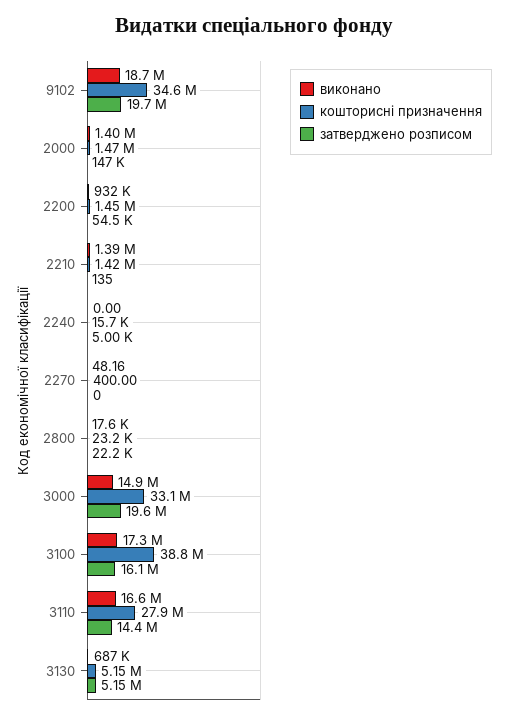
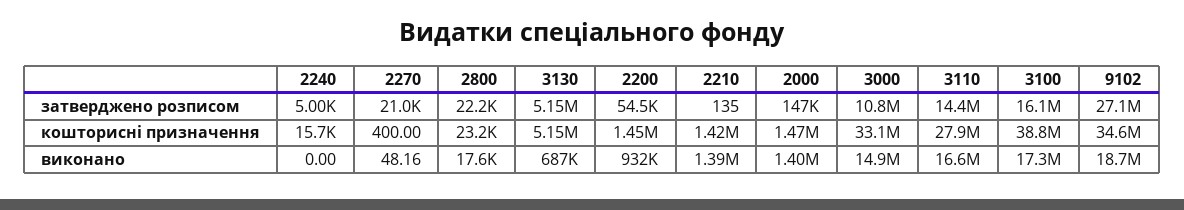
  {
    "виконано": {
      "9102": 18700000,
      "2000": 1400000,
      "2200": 932000,
      "2210": 1390000,
      "2240": 0,
      "2270": 48.16,
      "2800": 17600,
      "3000": 14900000,
      "3100": 17300000,
      "3110": 16600000,
      "3130": 687000
    },
    "кошторисні призначення": {
      "9102": 34600000,
      "2000": 1470000,
      "2200": 1450000,
      "2210": 1420000,
      "2240": 15700,
      "2270": 400,
      "2800": 23200,
      "3000": 33100000,
      "3100": 38800000,
      "3110": 27900000,
      "3130": 5150000
    },
    "затверджено розписом": {
-     "9102": 19700000,
+     "9102": 27100000,
      "2000": 147000,
      "2200": 54500,
      "2210": 135,
      "2240": 5000,
-     "2270": 0,
+     "2270": 21000,
      "2800": 22200,
-     "3000": 19600000,
+     "3000": 10800000,
      "3100": 16100000,
      "3110": 14400000,
      "3130": 5150000
    }
  }

